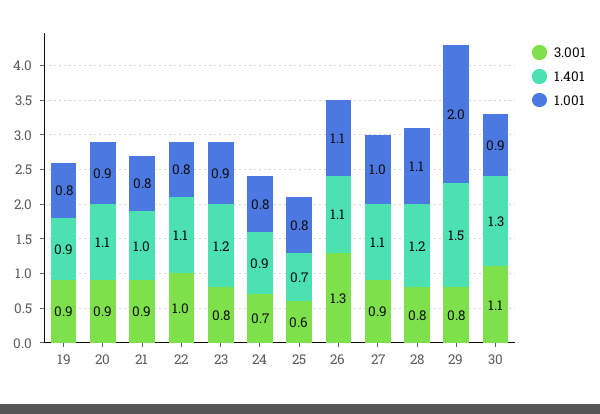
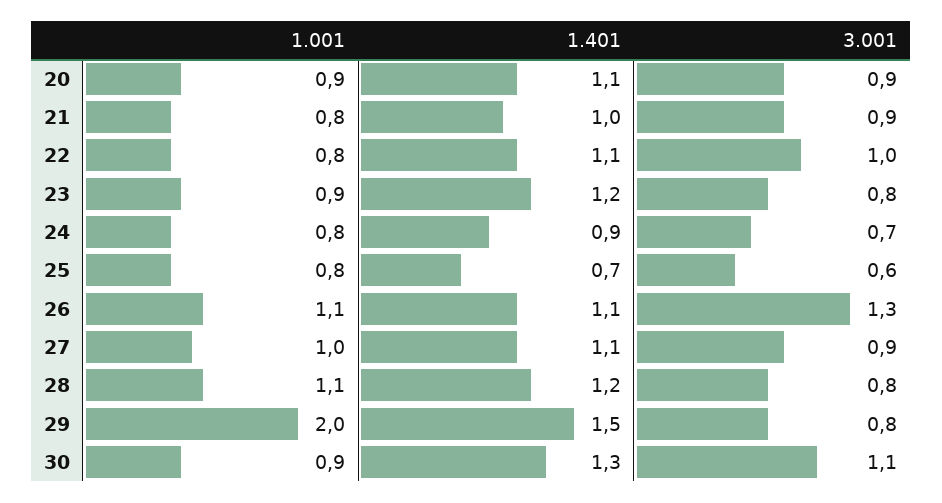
  {
    "3.001": {
-     "19": 0.9,
      "20": 0.9,
      "21": 0.9,
      "22": 1,
      "23": 0.8,
      "24": 0.7,
      "25": 0.6,
      "26": 1.3,
      "27": 0.9,
      "28": 0.8,
      "29": 0.8,
      "30": 1.1
    },
    "1.401": {
-     "19": 0.9,
      "20": 1.1,
      "21": 1,
      "22": 1.1,
      "23": 1.2,
      "24": 0.9,
      "25": 0.7,
      "26": 1.1,
      "27": 1.1,
      "28": 1.2,
      "29": 1.5,
      "30": 1.3
    },
    "1.001": {
-     "19": 0.8,
      "20": 0.9,
      "21": 0.8,
      "22": 0.8,
      "23": 0.9,
      "24": 0.8,
      "25": 0.8,
      "26": 1.1,
      "27": 1,
      "28": 1.1,
      "29": 2,
      "30": 0.9
    }
  }

